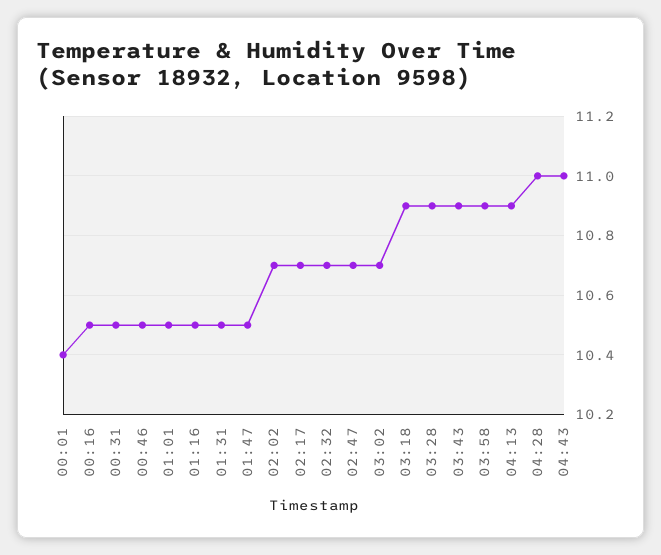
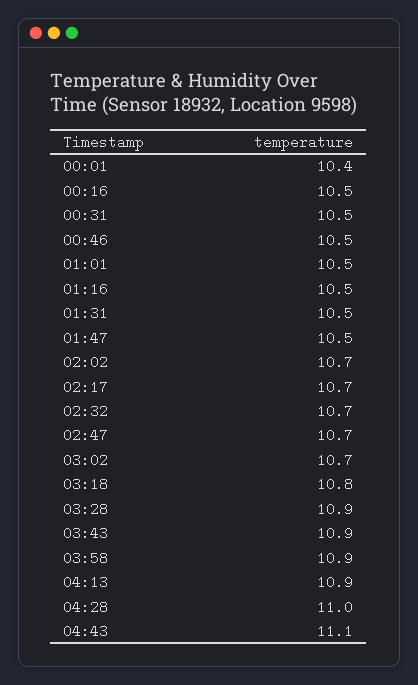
  {
    "00:01": 10.4,
    "00:16": 10.5,
    "00:31": 10.5,
    "00:46": 10.5,
    "01:01": 10.5,
    "01:16": 10.5,
    "01:31": 10.5,
    "01:47": 10.5,
    "02:02": 10.7,
    "02:17": 10.7,
    "02:32": 10.7,
    "02:47": 10.7,
    "03:02": 10.7,
-   "03:18": 10.9,
+   "03:18": 10.8,
    "03:28": 10.9,
    "03:43": 10.9,
    "03:58": 10.9,
    "04:13": 10.9,
    "04:28": 11,
-   "04:43": 11
+   "04:43": 11.1
  }

